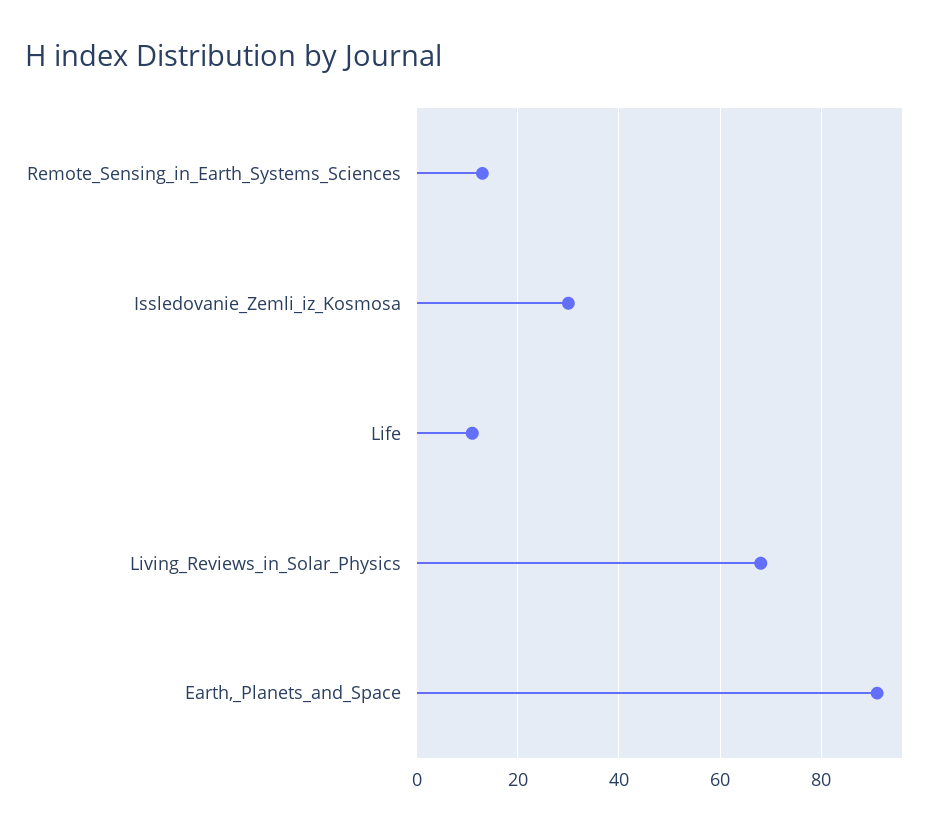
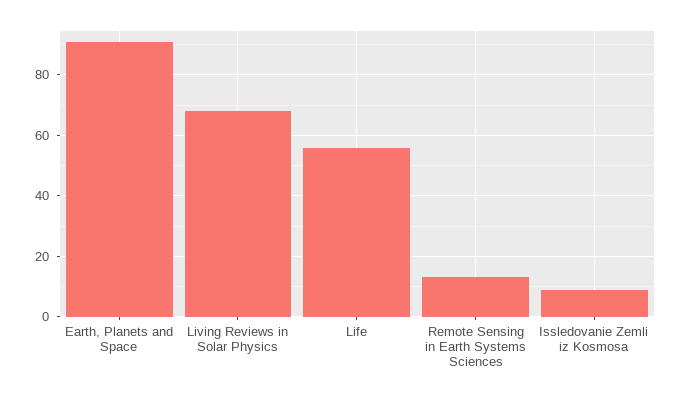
  {
    "Remote_Sensing_in_Earth_Systems_Sciences": 15,
-   "Issledovanie_Zemli_iz_Kosmosa": 30,
+   "Issledovanie_Zemli_iz_Kosmosa": 10,
-   "Life": 10,
+   "Life": 55,
    "Living_Reviews_in_Solar_Physics": 70,
    "Earth,_Planets_and_Space": 90
  }

